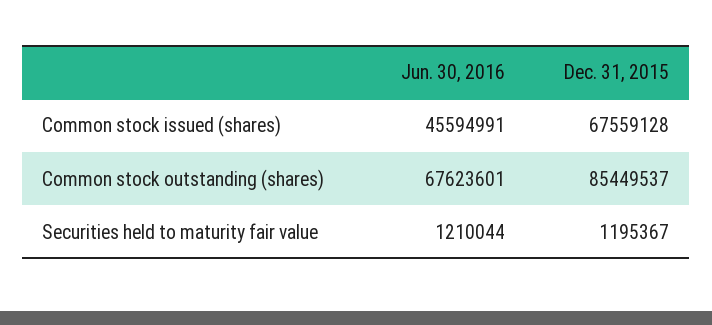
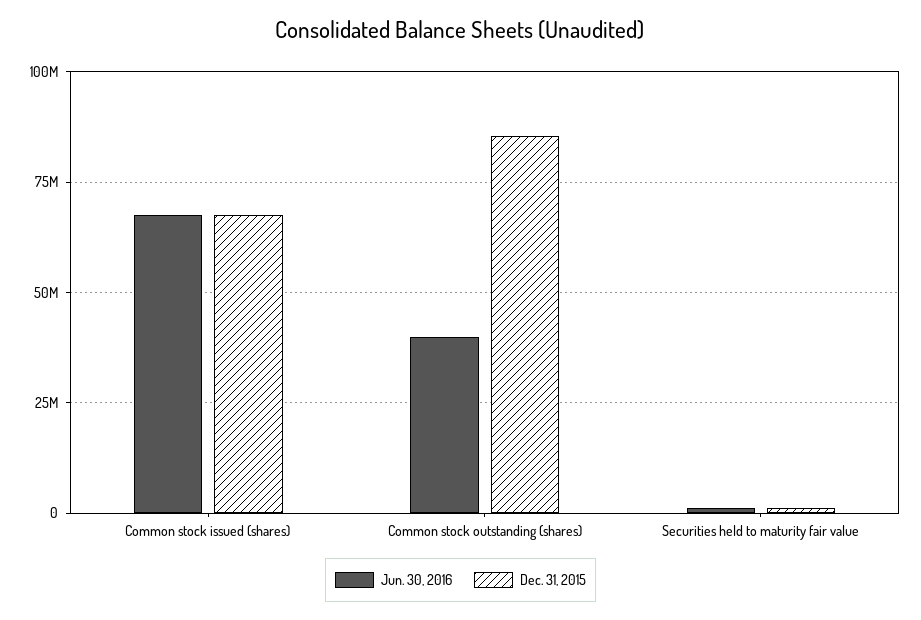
  {
    "Jun. 30, 2016": {
-     "Common stock issued (shares)": 45594991,
+     "Common stock issued (shares)": 67500000,
-     "Common stock outstanding (shares)": 67623601,
+     "Common stock outstanding (shares)": 40000000,
      "Securities held to maturity fair value": 1210044
    },
    "Dec. 31, 2015": {
      "Common stock issued (shares)": 67559128,
      "Common stock outstanding (shares)": 85449537,
      "Securities held to maturity fair value": 1195367
    }
  }

